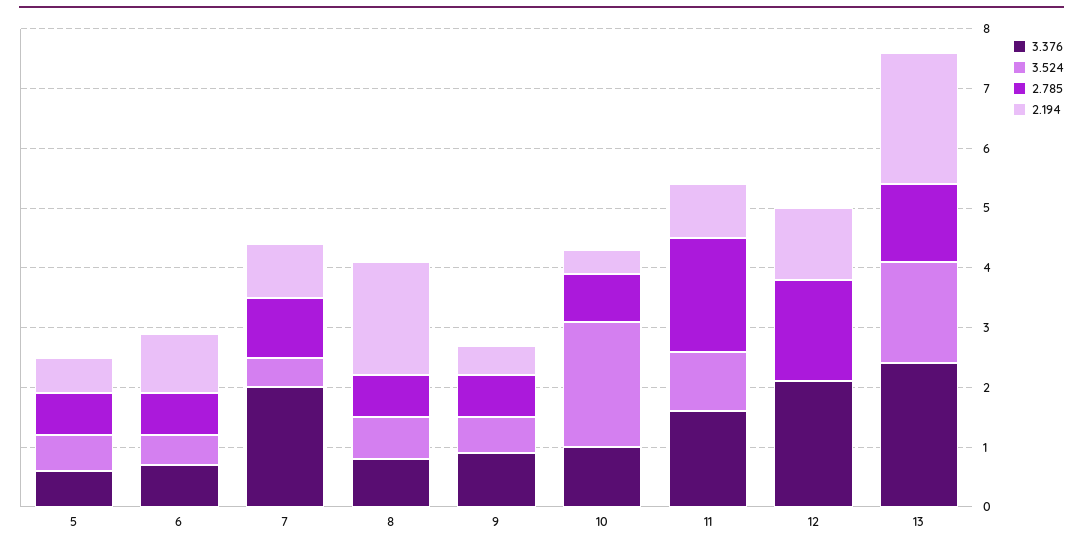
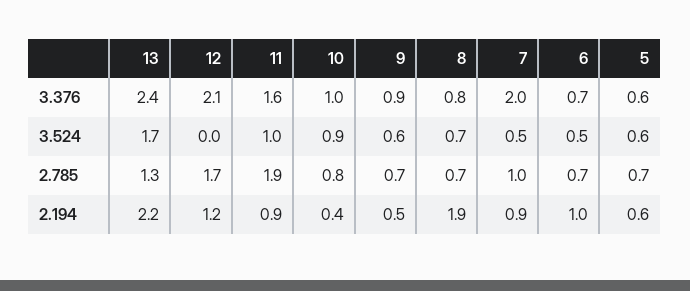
  {
    "3.376": {
      "5": 0.6,
      "6": 0.7,
      "7": 2,
      "8": 0.8,
      "9": 0.9,
      "10": 1,
      "11": 1.6,
      "12": 2.1,
      "13": 2.4
    },
    "3.524": {
      "5": 0.6,
      "6": 0.5,
      "7": 0.5,
      "8": 0.7,
      "9": 0.6,
-     "10": 2,
+     "10": 0.9,
      "11": 1,
      "12": 0,
      "13": 1.7
    },
    "2.785": {
      "5": 0.7,
      "6": 0.7,
      "7": 1,
      "8": 0.7,
      "9": 0.7,
      "10": 0.8,
      "11": 1.9,
      "12": 1.7,
      "13": 1.3
    },
    "2.194": {
      "5": 0.6,
      "6": 1,
      "7": 0.9,
      "8": 1.9,
      "9": 0.5,
      "10": 0.4,
      "11": 0.9,
      "12": 1.2,
      "13": 2.2
    }
  }

